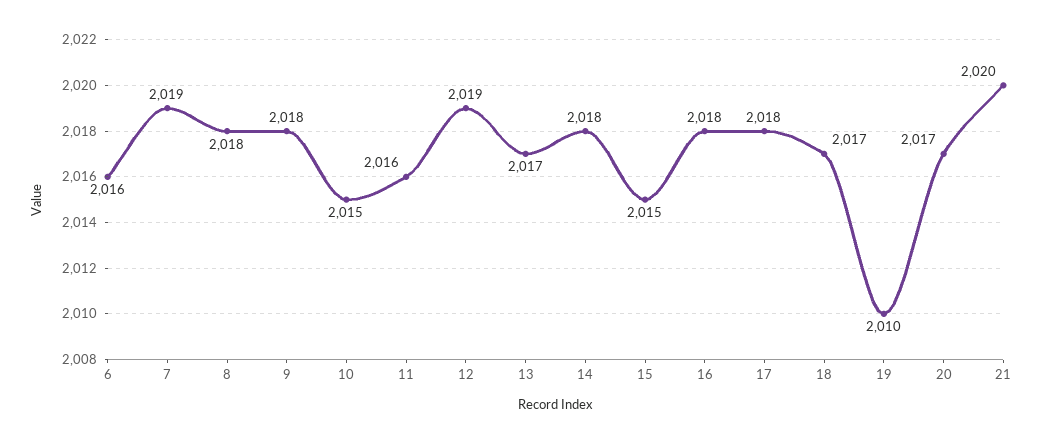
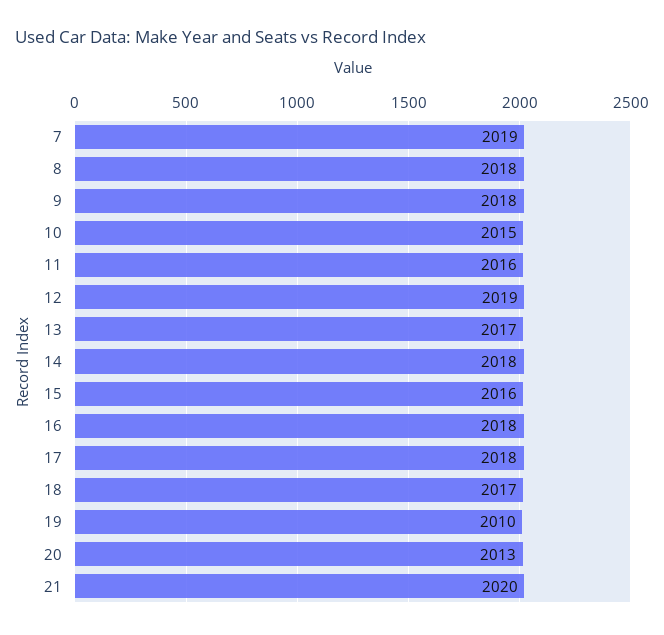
  {
-   "6": 2016,
    "7": 2019,
    "8": 2018,
    "9": 2018,
    "10": 2015,
    "11": 2016,
    "12": 2019,
    "13": 2017,
    "14": 2018,
-   "15": 2015,
+   "15": 2016,
    "16": 2018,
    "17": 2018,
    "18": 2017,
    "19": 2010,
-   "20": 2017,
+   "20": 2013,
    "21": 2020
  }

